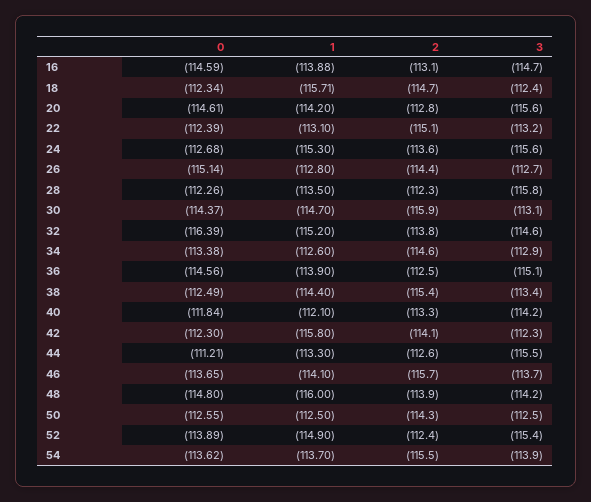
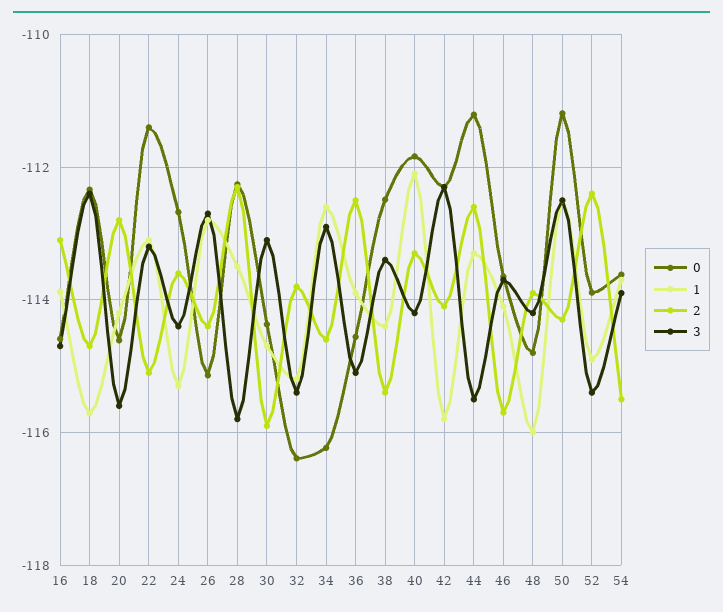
  {
    "0": {
      "16": -114.59,
      "18": -112.34,
      "20": -114.61,
-     "22": -112.39,
+     "22": -111.4,
      "24": -112.68,
      "26": -115.14,
      "28": -112.26,
      "30": -114.37,
      "32": -116.39,
-     "34": -113.38,
+     "34": -116.2,
      "36": -114.56,
      "38": -112.49,
      "40": -111.84,
      "42": -112.3,
      "44": -111.21,
      "46": -113.65,
      "48": -114.8,
-     "50": -112.55,
+     "50": -111.2,
      "52": -113.89,
      "54": -113.62
    },
    "1": {
      "16": -113.88,
      "18": -115.71,
      "20": -114.2,
      "22": -113.1,
      "24": -115.3,
      "26": -112.8,
      "28": -113.5,
      "30": -114.7,
      "32": -115.2,
      "34": -112.6,
      "36": -113.9,
      "38": -114.4,
      "40": -112.1,
      "42": -115.8,
      "44": -113.3,
      "46": -114.1,
      "48": -116,
      "50": -112.5,
      "52": -114.9,
      "54": -113.7
    },
    "2": {
      "16": -113.1,
      "18": -114.7,
      "20": -112.8,
      "22": -115.1,
      "24": -113.6,
      "26": -114.4,
      "28": -112.3,
      "30": -115.9,
      "32": -113.8,
      "34": -114.6,
      "36": -112.5,
      "38": -115.4,
      "40": -113.3,
      "42": -114.1,
      "44": -112.6,
      "46": -115.7,
      "48": -113.9,
      "50": -114.3,
      "52": -112.4,
      "54": -115.5
    },
    "3": {
      "16": -114.7,
      "18": -112.4,
      "20": -115.6,
      "22": -113.2,
-     "24": -115.6,
+     "24": -114.4,
      "26": -112.7,
      "28": -115.8,
      "30": -113.1,
-     "32": -114.6,
+     "32": -115.4,
      "34": -112.9,
      "36": -115.1,
      "38": -113.4,
      "40": -114.2,
      "42": -112.3,
      "44": -115.5,
      "46": -113.7,
      "48": -114.2,
      "50": -112.5,
      "52": -115.4,
      "54": -113.9
    }
  }

